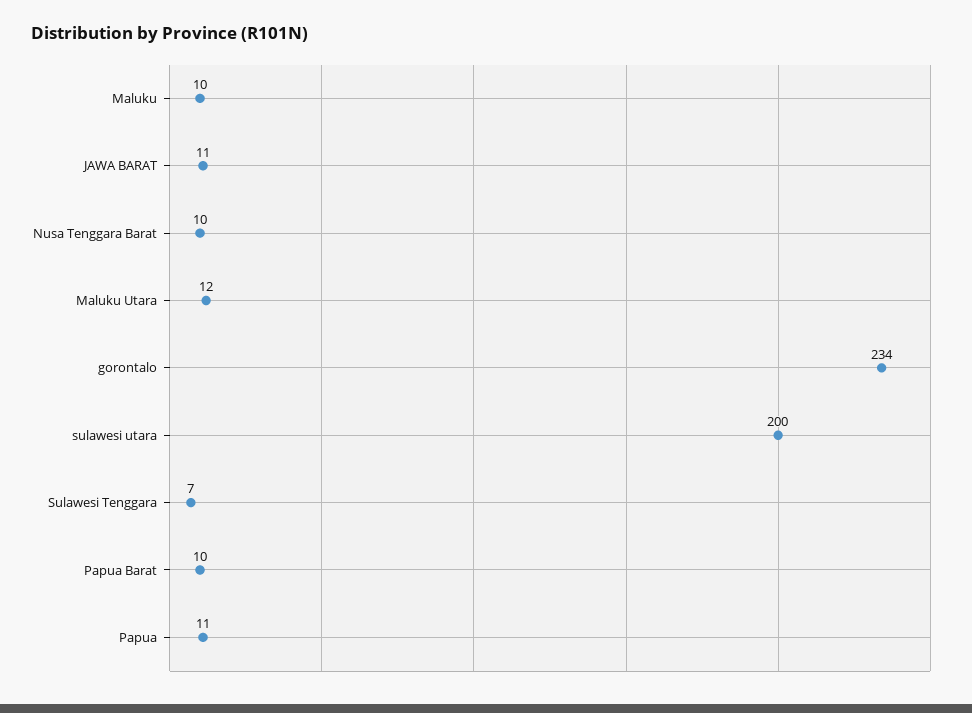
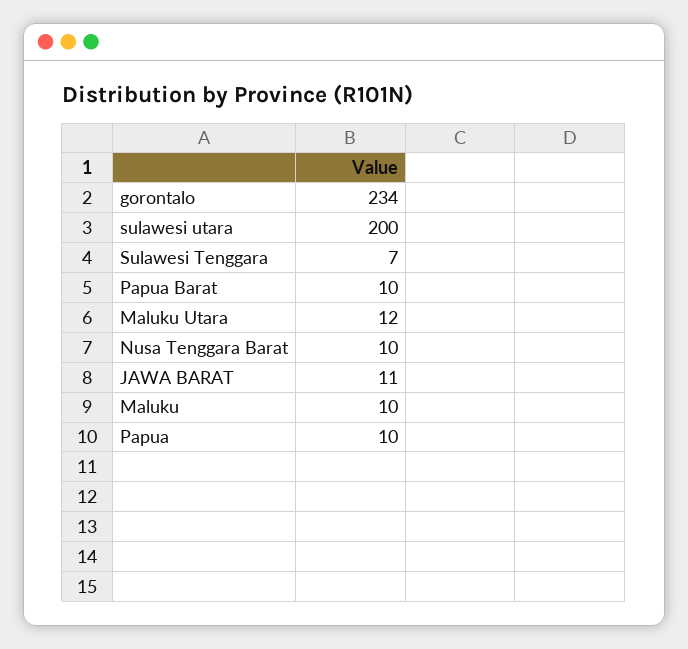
  {
    "Maluku": 10,
    "JAWA BARAT": 11,
    "Nusa Tenggara Barat": 10,
    "Maluku Utara": 12,
    "gorontalo": 234,
    "sulawesi utara": 200,
    "Sulawesi Tenggara": 7,
    "Papua Barat": 10,
-   "Papua": 11
+   "Papua": 10
  }

